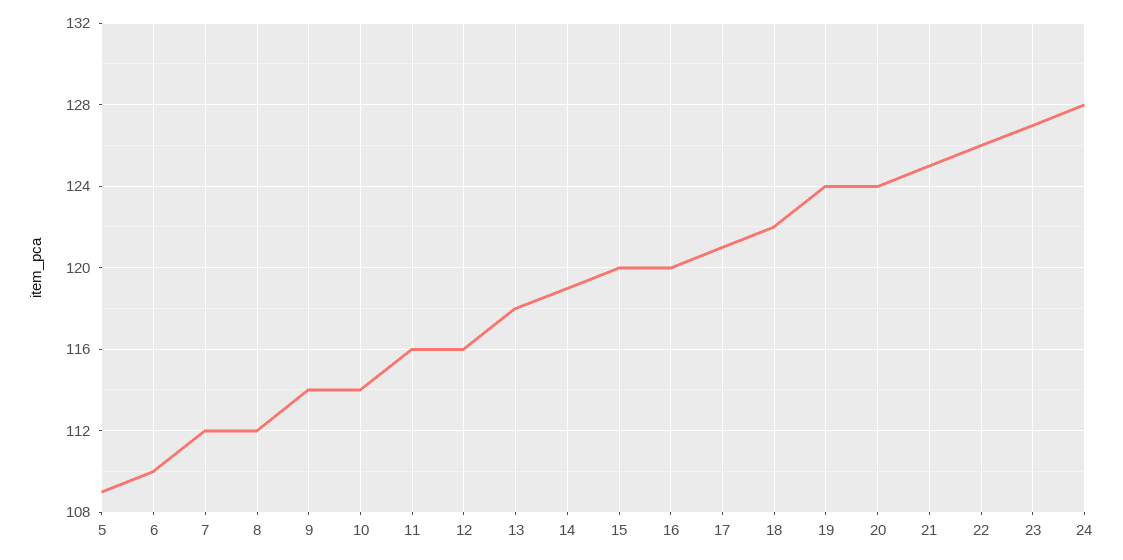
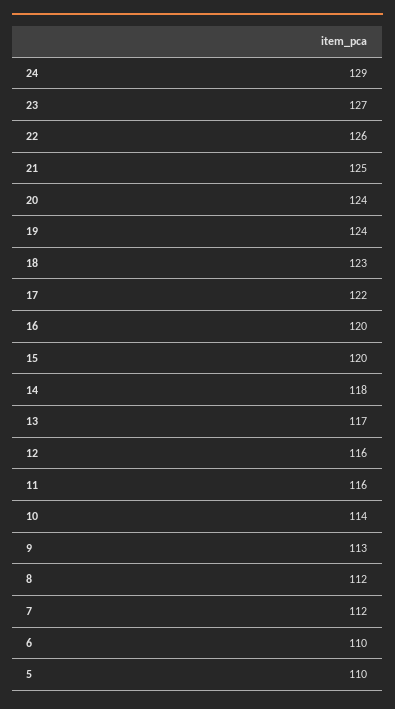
  {
-   "5": 109,
+   "5": 110,
    "6": 110,
    "7": 112,
    "8": 112,
-   "9": 114,
+   "9": 113,
    "10": 114,
    "11": 116,
    "12": 116,
-   "13": 118,
+   "13": 117,
-   "14": 119,
+   "14": 118,
    "15": 120,
    "16": 120,
-   "17": 121,
+   "17": 122,
-   "18": 122,
+   "18": 123,
    "19": 124,
    "20": 124,
    "21": 125,
    "22": 126,
    "23": 127,
-   "24": 128
+   "24": 129
  }

